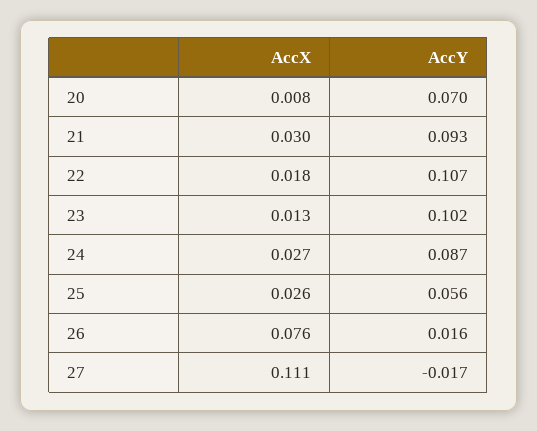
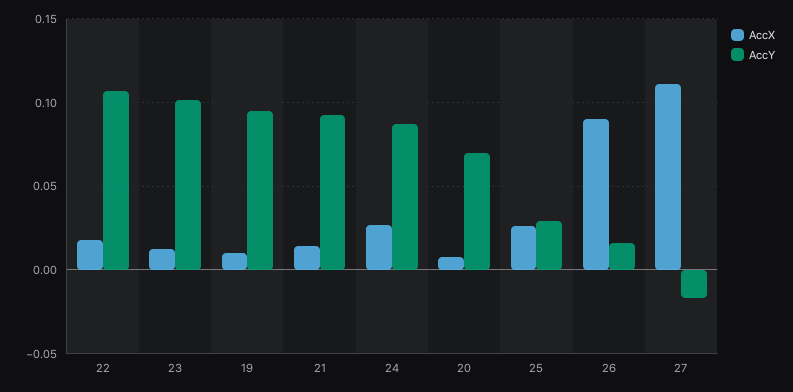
  {
    "AccX": {
      "20": 0.008,
-     "21": 0.03,
+     "21": 0.015,
      "22": 0.018,
      "23": 0.013,
      "24": 0.027,
      "25": 0.026,
-     "26": 0.076,
+     "26": 0.09,
-     "27": 0.111
+     "27": 0.111,
+     "19": 0.01
    },
    "AccY": {
      "20": 0.07,
      "21": 0.093,
      "22": 0.107,
      "23": 0.102,
      "24": 0.087,
-     "25": 0.056,
+     "25": 0.03,
      "26": 0.016,
-     "27": -0.017
+     "27": -0.017,
+     "19": 0.095
    }
  }

